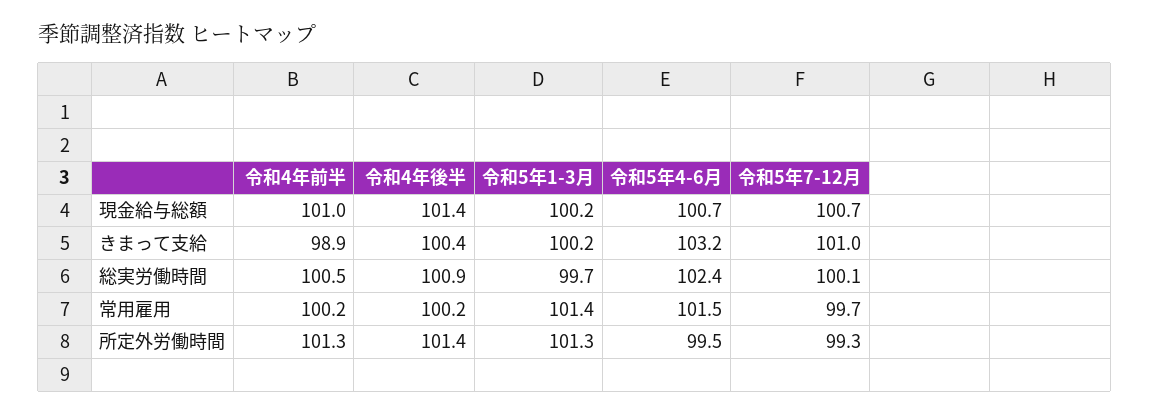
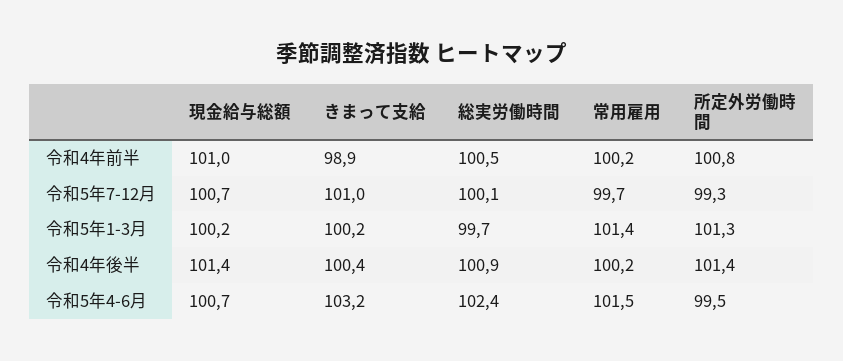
  {
    "令和4年前半": {
      "現金給与総額": 101,
      "きまって支給": 98.9,
      "総実労働時間": 100.5,
      "常用雇用": 100.2,
-     "所定外労働時間": 101.3
+     "所定外労働時間": 100.8
    },
    "令和4年後半": {
      "現金給与総額": 101.4,
      "きまって支給": 100.4,
      "総実労働時間": 100.9,
      "常用雇用": 100.2,
      "所定外労働時間": 101.4
    },
    "令和5年1-3月": {
      "現金給与総額": 100.2,
      "きまって支給": 100.2,
      "総実労働時間": 99.7,
      "常用雇用": 101.4,
      "所定外労働時間": 101.3
    },
    "令和5年4-6月": {
      "現金給与総額": 100.7,
      "きまって支給": 103.2,
      "総実労働時間": 102.4,
      "常用雇用": 101.5,
      "所定外労働時間": 99.5
    },
    "令和5年7-12月": {
      "現金給与総額": 100.7,
      "きまって支給": 101,
      "総実労働時間": 100.1,
      "常用雇用": 99.7,
      "所定外労働時間": 99.3
    }
  }

